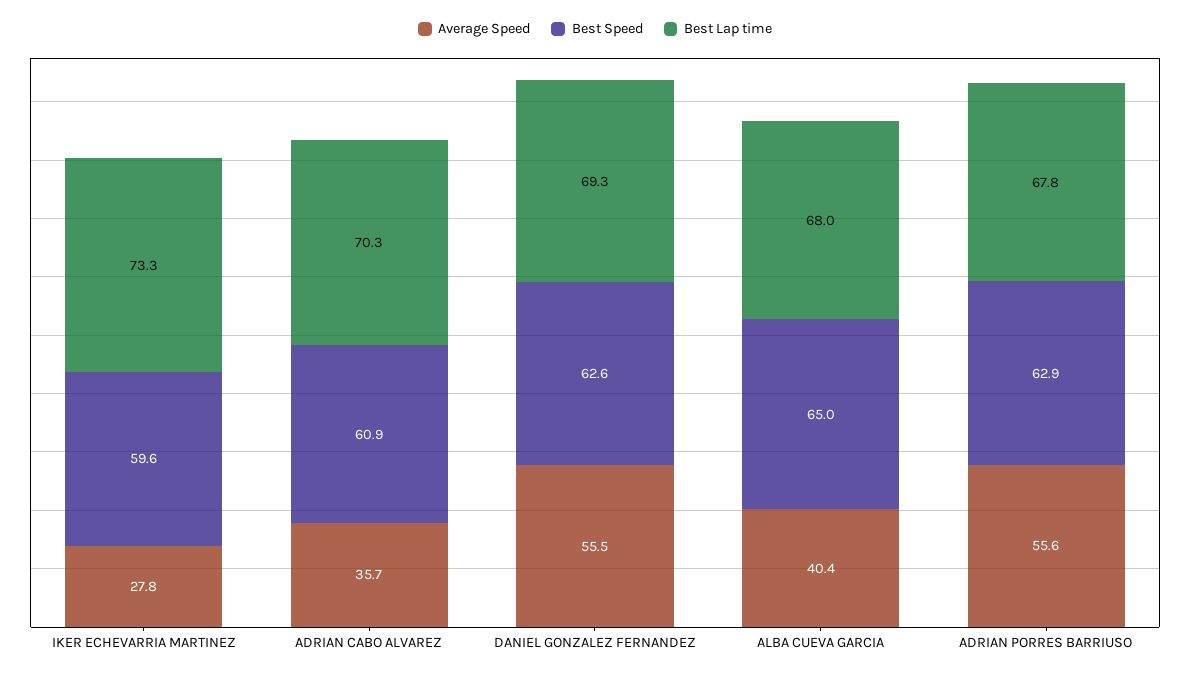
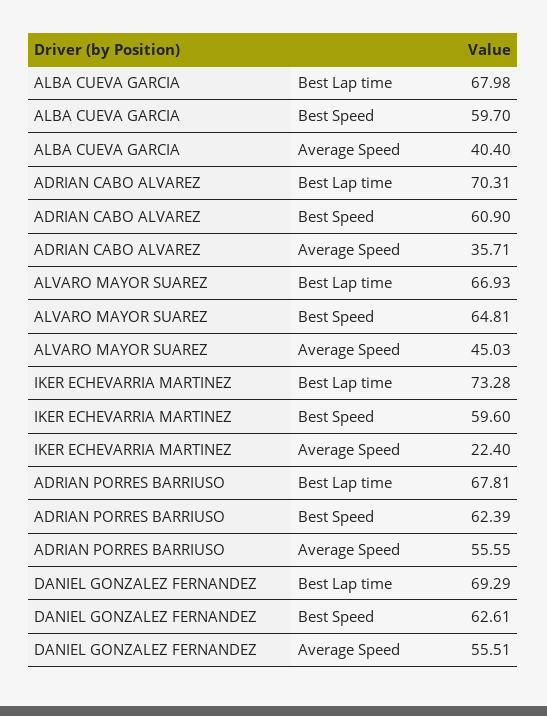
  {
    "Average Speed": {
-     "IKER ECHEVARRIA MARTINEZ": 27.8,
+     "IKER ECHEVARRIA MARTINEZ": 22.4,
      "ADRIAN CABO ALVAREZ": 35.71,
      "DANIEL GONZALEZ FERNANDEZ": 55.51,
      "ALBA CUEVA GARCIA": 40.4,
-     "ADRIAN PORRES BARRIUSO": 55.55
+     "ADRIAN PORRES BARRIUSO": 55.55,
+     "ALVARO MAYOR SUAREZ": 45.03
    },
    "Best Speed": {
      "IKER ECHEVARRIA MARTINEZ": 59.6,
      "ADRIAN CABO ALVAREZ": 60.9,
      "DANIEL GONZALEZ FERNANDEZ": 62.61,
-     "ALBA CUEVA GARCIA": 65,
+     "ALBA CUEVA GARCIA": 59.7,
-     "ADRIAN PORRES BARRIUSO": 62.9
+     "ADRIAN PORRES BARRIUSO": 62.39,
+     "ALVARO MAYOR SUAREZ": 64.81
    },
    "Best Lap time": {
      "IKER ECHEVARRIA MARTINEZ": 73.28,
      "ADRIAN CABO ALVAREZ": 70.31,
      "DANIEL GONZALEZ FERNANDEZ": 69.29,
      "ALBA CUEVA GARCIA": 67.98,
-     "ADRIAN PORRES BARRIUSO": 67.81
+     "ADRIAN PORRES BARRIUSO": 67.81,
+     "ALVARO MAYOR SUAREZ": 66.93
    }
  }

